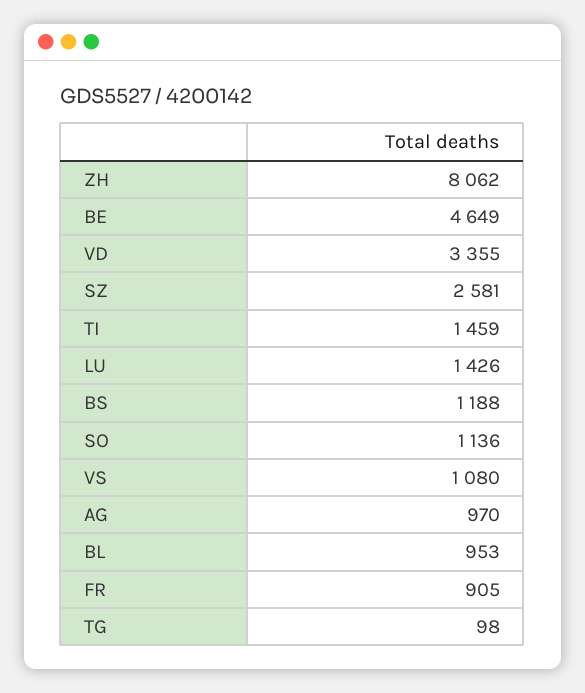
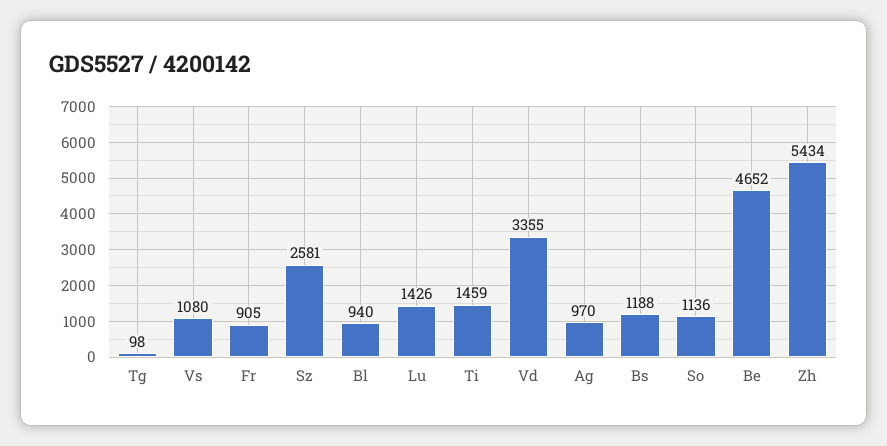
  {
-   "ZH": 8062,
+   "ZH": 5434,
-   "BE": 4649,
+   "BE": 4652,
    "VD": 3355,
    "SZ": 2581,
    "TI": 1459,
    "LU": 1426,
    "BS": 1188,
    "SO": 1136,
    "VS": 1080,
    "AG": 970,
-   "BL": 953,
+   "BL": 940,
    "FR": 905,
    "TG": 98
  }

